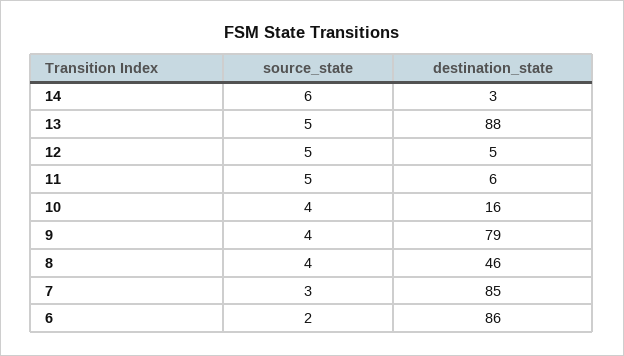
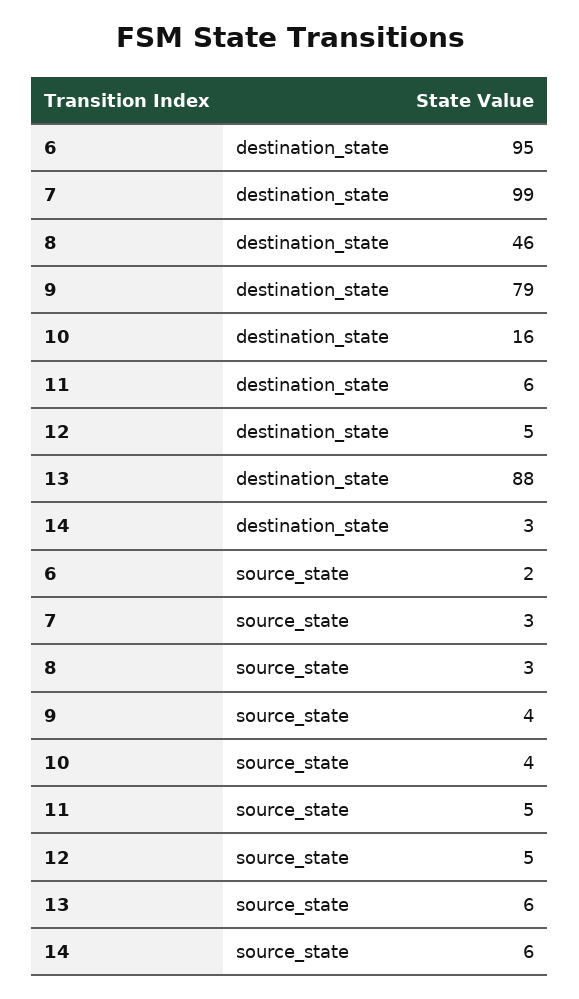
  {
    "source_state": {
      "14": 6,
-     "13": 5,
+     "13": 6,
      "12": 5,
      "11": 5,
      "10": 4,
      "9": 4,
-     "8": 4,
+     "8": 3,
      "7": 3,
      "6": 2
    },
    "destination_state": {
      "14": 3,
      "13": 88,
      "12": 5,
      "11": 6,
      "10": 16,
      "9": 79,
      "8": 46,
-     "7": 85,
+     "7": 99,
-     "6": 86
+     "6": 95
    }
  }

